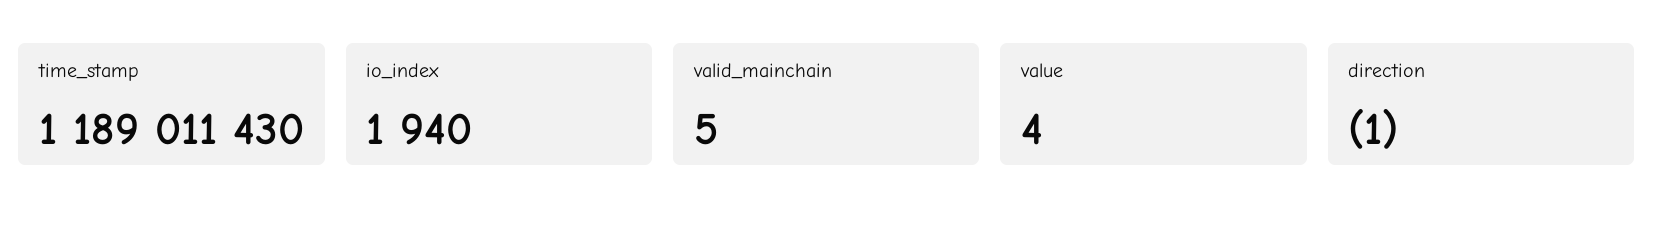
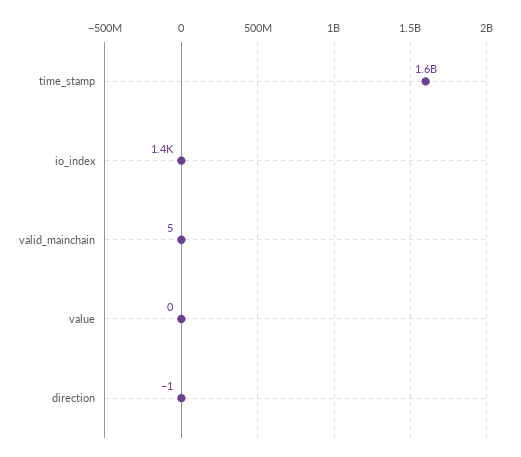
  {
-   "time_stamp": 1189011430,
+   "time_stamp": 1600000000,
-   "io_index": 1940,
+   "io_index": 1400,
    "valid_mainchain": 5,
-   "value": 4,
+   "value": 0,
    "direction": -1
  }

